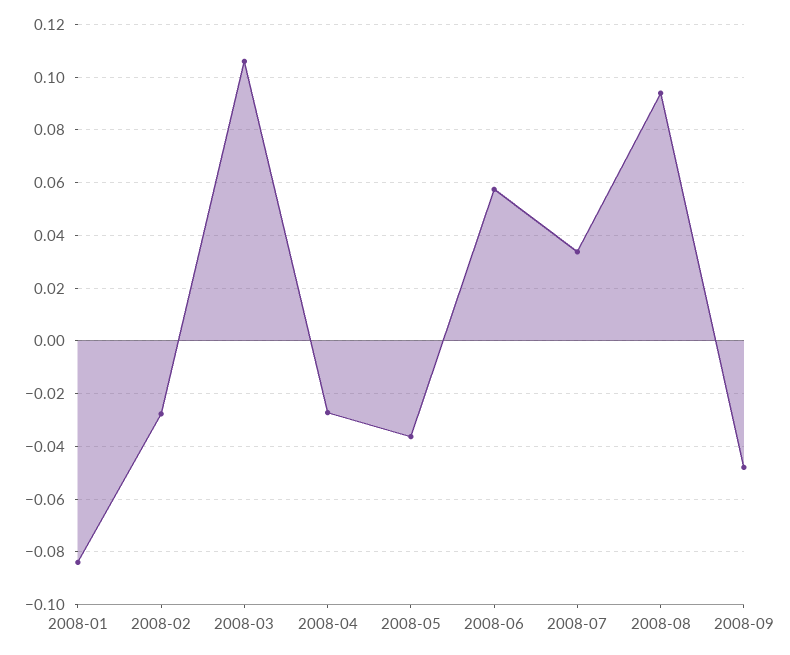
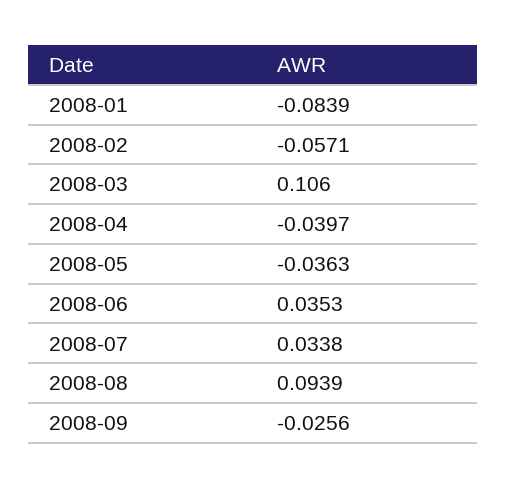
  {
    "2008-01": -0.0839,
-   "2008-02": -0.0275,
+   "2008-02": -0.0571,
    "2008-03": 0.106,
-   "2008-04": -0.0275,
+   "2008-04": -0.0397,
    "2008-05": -0.0363,
-   "2008-06": 0.0575,
+   "2008-06": 0.0353,
    "2008-07": 0.0338,
    "2008-08": 0.0939,
-   "2008-09": -0.0475
+   "2008-09": -0.0256
  }

